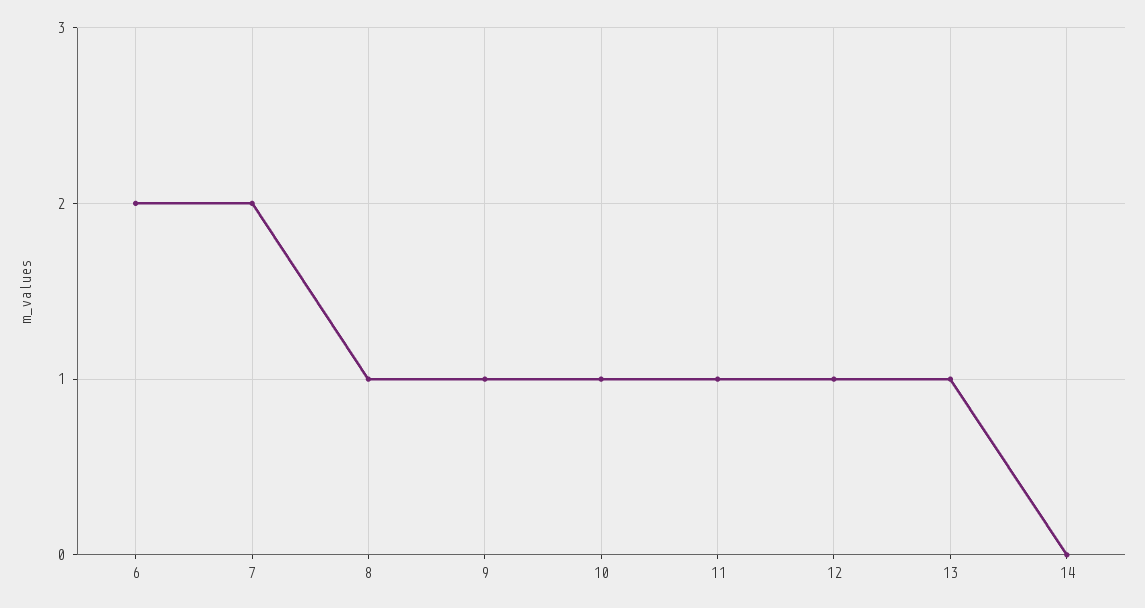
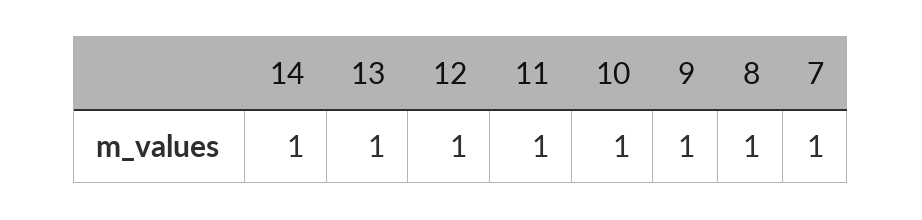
  {
-   "6": 2,
-   "7": 2,
+   "7": 1,
    "8": 1,
    "9": 1,
    "10": 1,
    "11": 1,
    "12": 1,
    "13": 1,
-   "14": 0
+   "14": 1
  }

